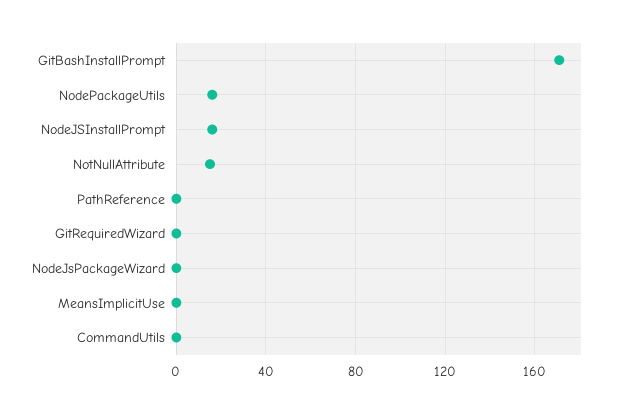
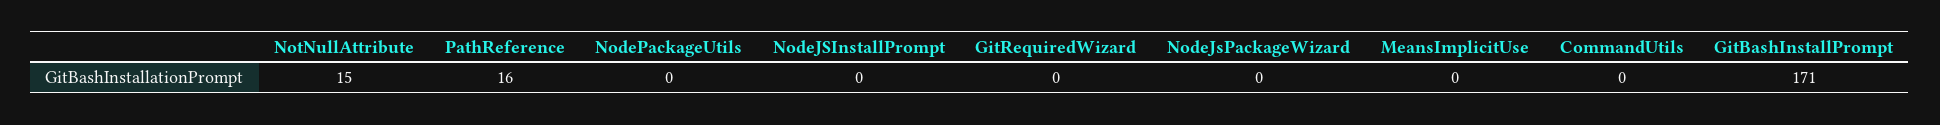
  {
    "GitBashInstallPrompt": 171,
-   "NodePackageUtils": 15,
+   "NodePackageUtils": 0,
-   "NodeJSInstallPrompt": 15,
+   "NodeJSInstallPrompt": 0,
    "NotNullAttribute": 15,
-   "PathReference": 0,
+   "PathReference": 16,
    "GitRequiredWizard": 0,
    "NodeJsPackageWizard": 0,
    "MeansImplicitUse": 0,
    "CommandUtils": 0
  }

